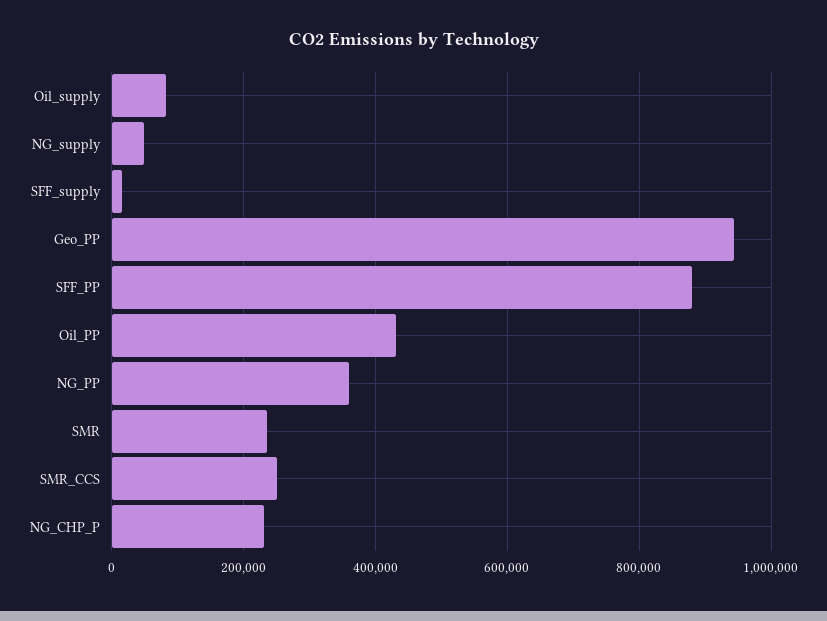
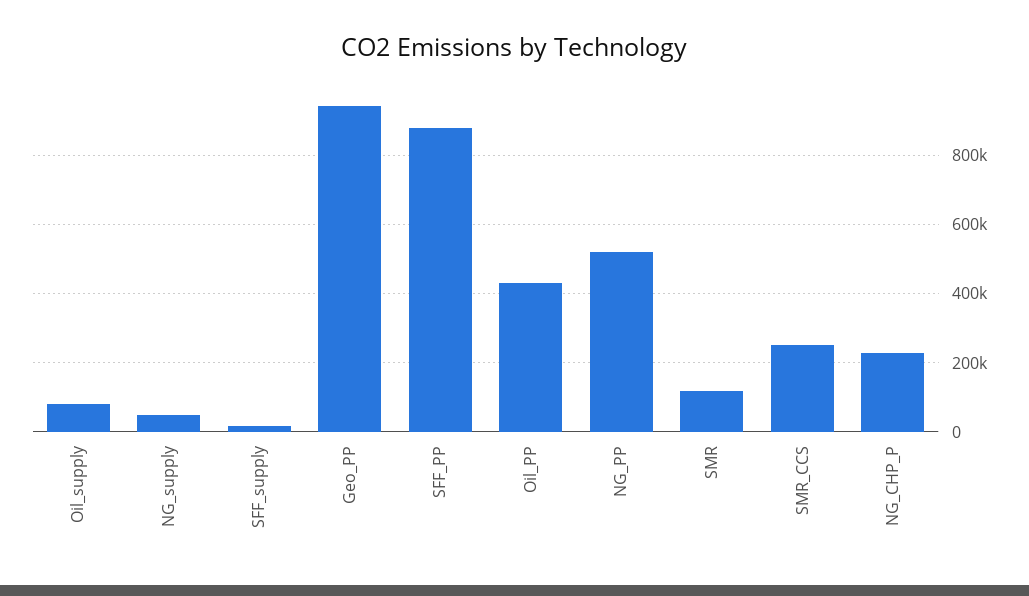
  {
    "Oil_supply": 80000,
    "NG_supply": 40000,
    "SFF_supply": 20000,
    "Geo_PP": 940000,
    "SFF_PP": 880000,
    "Oil_PP": 440000,
-   "NG_PP": 360000,
+   "NG_PP": 520000,
-   "SMR": 240000,
+   "SMR": 120000,
    "SMR_CCS": 260000,
    "NG_CHP_P": 240000
  }

